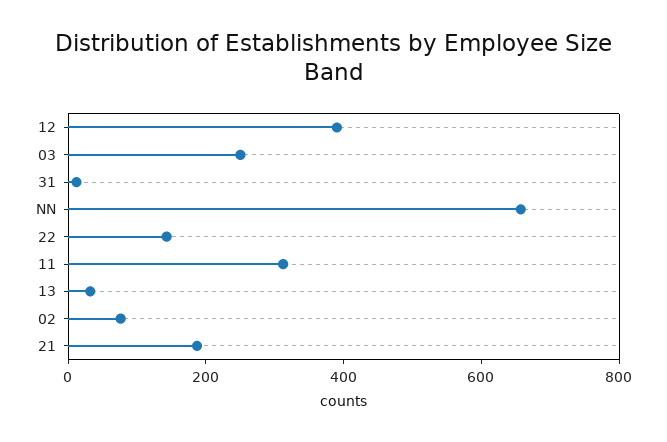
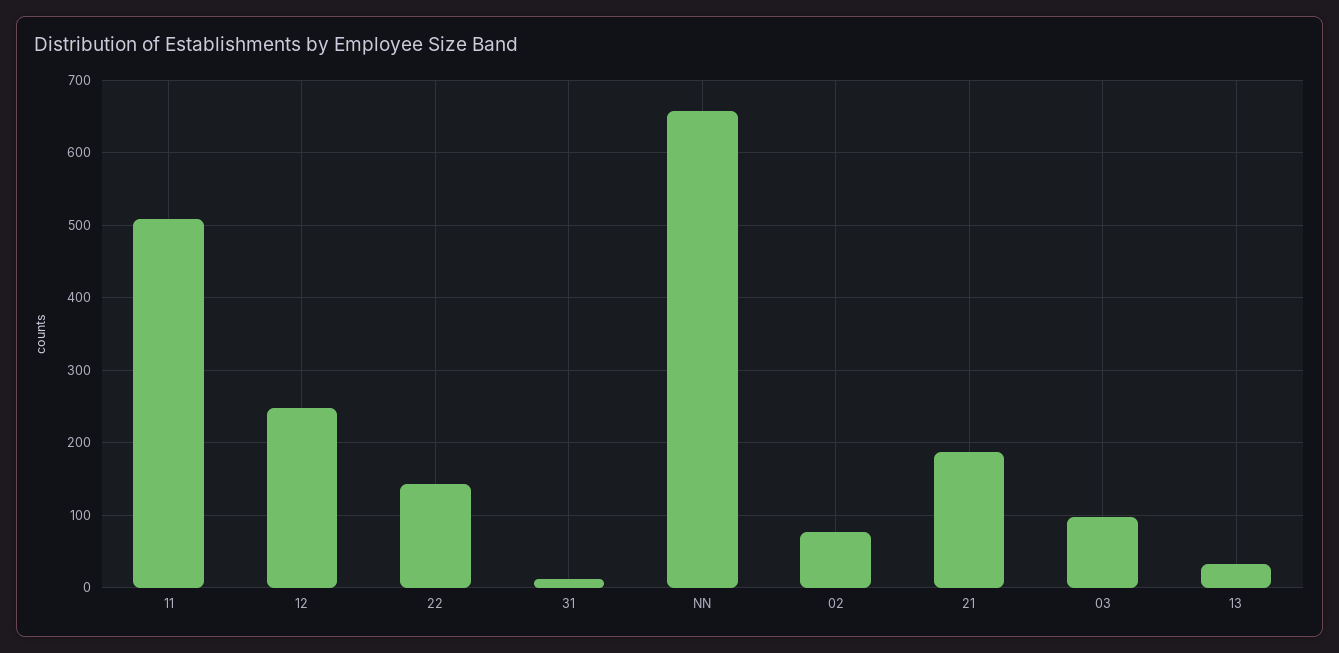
  {
-   "12": 400,
+   "12": 250,
-   "03": 250,
+   "03": 100,
    "31": 10,
    "NN": 660,
    "22": 140,
-   "11": 300,
+   "11": 510,
    "13": 30,
    "02": 80,
    "21": 190
  }

